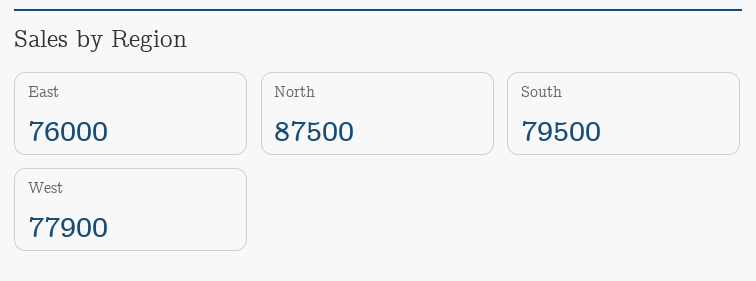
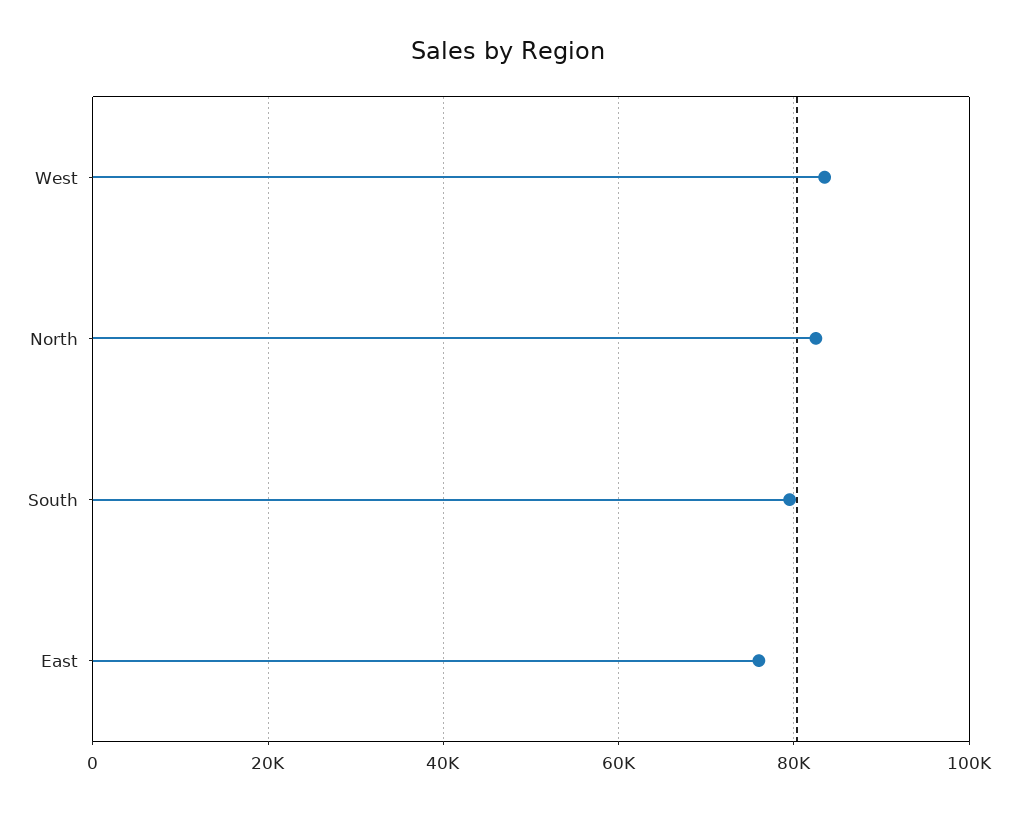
  {
    "East": 76000,
-   "North": 87500,
+   "North": 82000,
    "South": 79500,
-   "West": 77900
+   "West": 84000
  }

